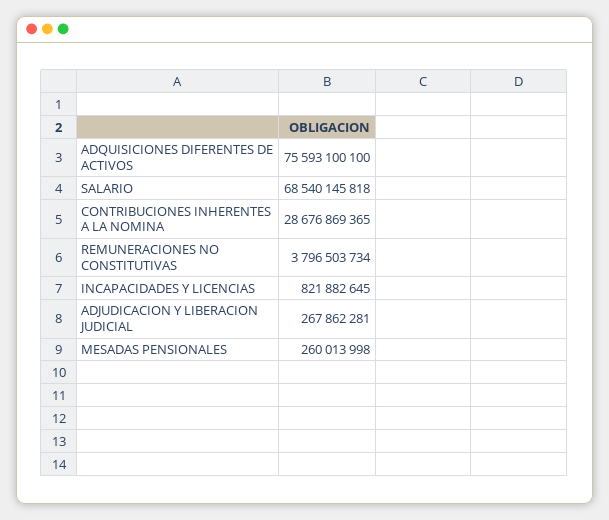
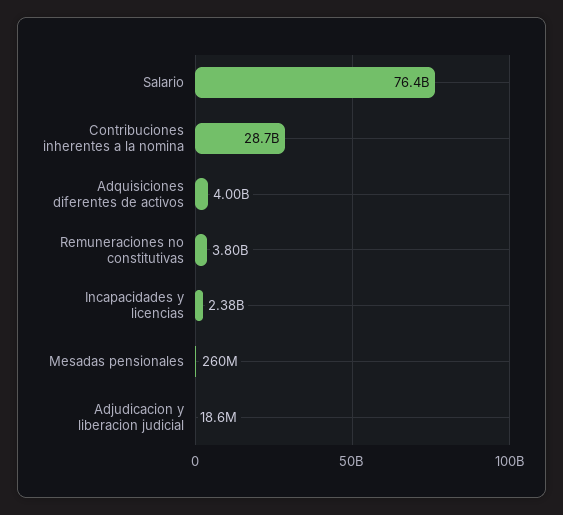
  {
-   "ADQUISICIONES DIFERENTES DE ACTIVOS": 75593100100,
+   "ADQUISICIONES DIFERENTES DE ACTIVOS": 4000000000,
-   "SALARIO": 68540145818,
+   "SALARIO": 76400000000,
    "CONTRIBUCIONES INHERENTES A LA NOMINA": 28676869365,
    "REMUNERACIONES NO CONSTITUTIVAS": 3796503734,
-   "INCAPACIDADES Y LICENCIAS": 821882645,
+   "INCAPACIDADES Y LICENCIAS": 2380000000,
-   "ADJUDICACION Y LIBERACION JUDICIAL": 267862281,
+   "ADJUDICACION Y LIBERACION JUDICIAL": 18600000,
    "MESADAS PENSIONALES": 260013998
  }

